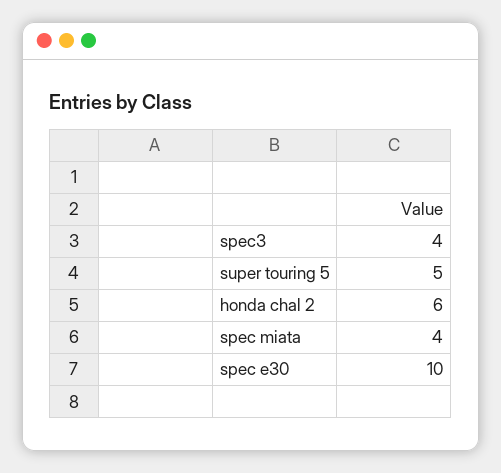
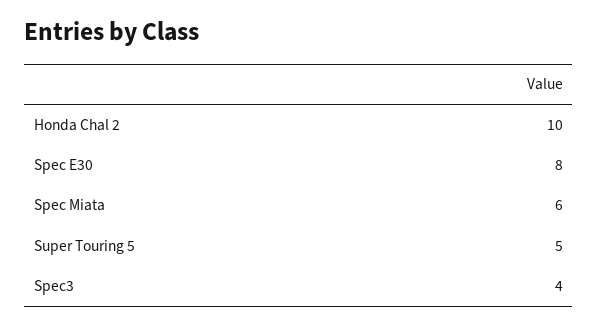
  {
    "spec3": 4,
    "super touring 5": 5,
-   "honda chal 2": 6,
+   "honda chal 2": 10,
-   "spec miata": 4,
+   "spec miata": 6,
-   "spec e30": 10
+   "spec e30": 8
  }

